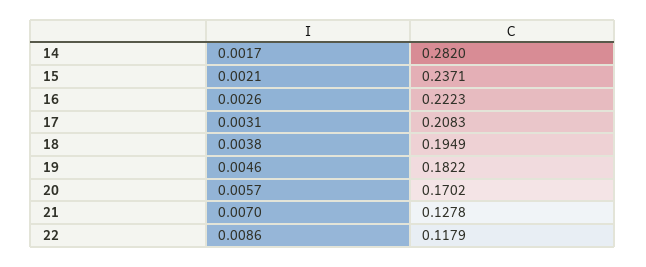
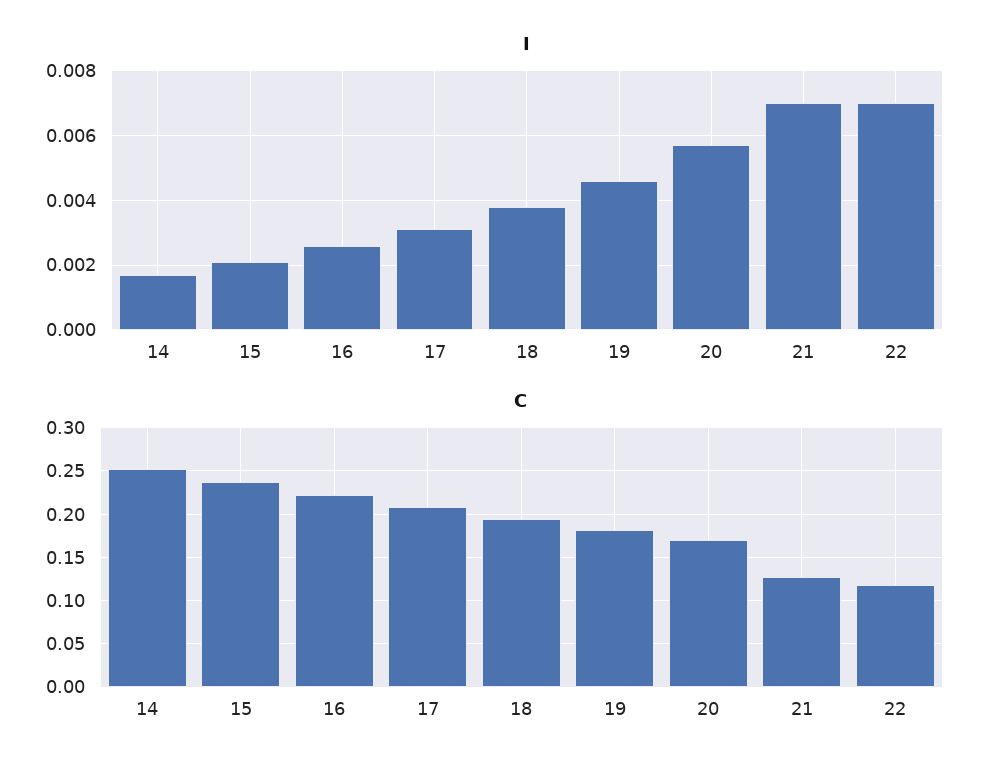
  {
    "I": {
      "14": 0.0017,
      "15": 0.0021,
      "16": 0.0026,
      "17": 0.0031,
      "18": 0.0038,
      "19": 0.0046,
      "20": 0.0057,
      "21": 0.007,
-     "22": 0.0086
+     "22": 0.007
    },
    "C": {
-     "14": 0.282,
+     "14": 0.25,
      "15": 0.2371,
      "16": 0.2223,
      "17": 0.2083,
      "18": 0.1949,
      "19": 0.1822,
      "20": 0.1702,
      "21": 0.1278,
      "22": 0.1179
    }
  }

